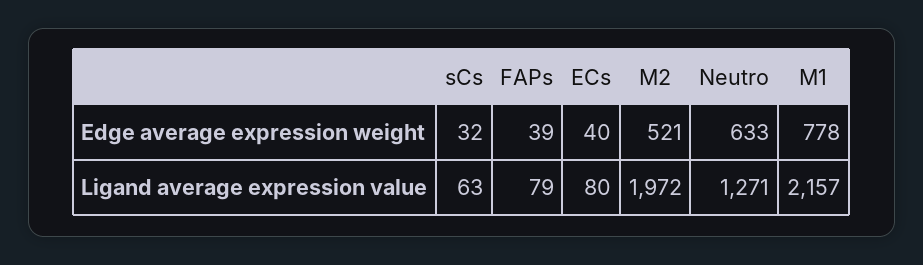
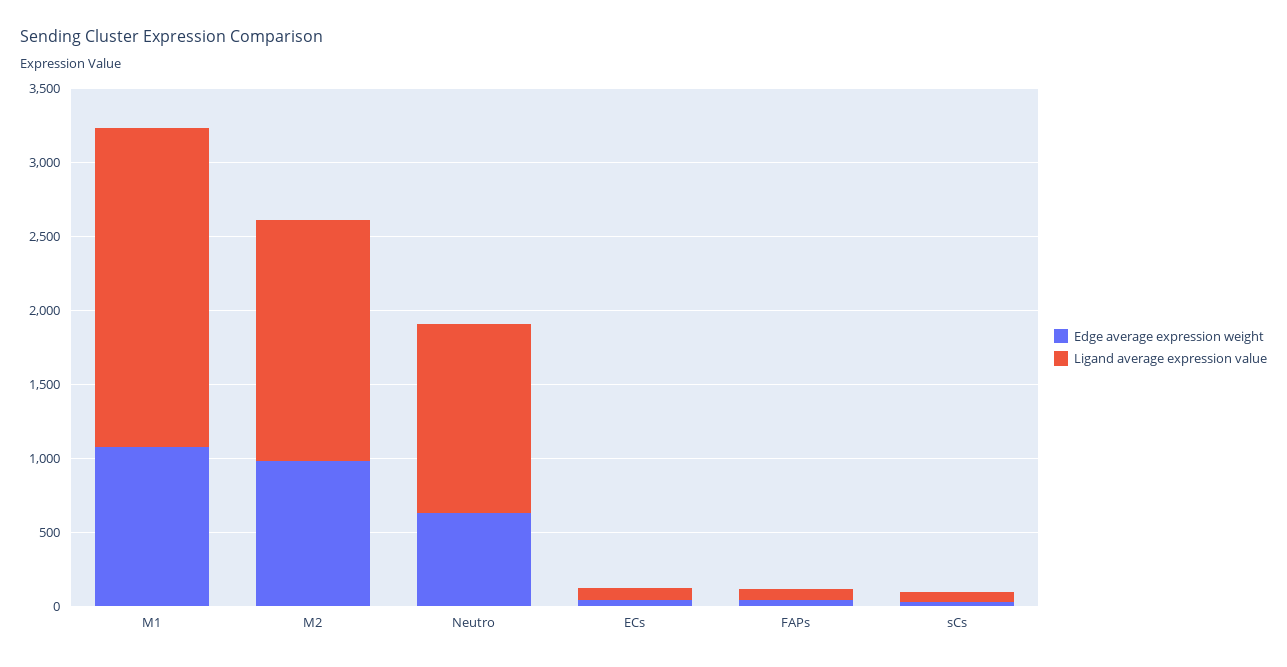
  {
    "Edge average expression weight": {
      "sCs": 32,
      "FAPs": 39,
      "ECs": 40,
-     "M2": 521,
+     "M2": 1000,
      "Neutro": 633,
-     "M1": 778
+     "M1": 1100
    },
    "Ligand average expression value": {
      "sCs": 63,
      "FAPs": 79,
      "ECs": 80,
-     "M2": 1972,
+     "M2": 1600,
      "Neutro": 1271,
      "M1": 2157
    }
  }

